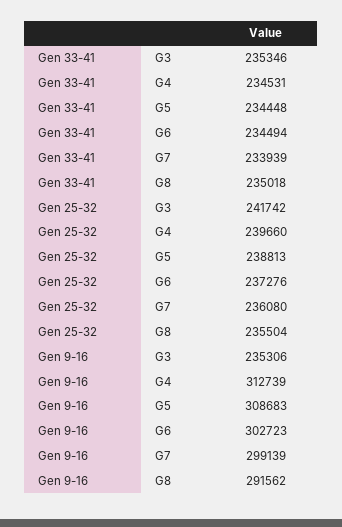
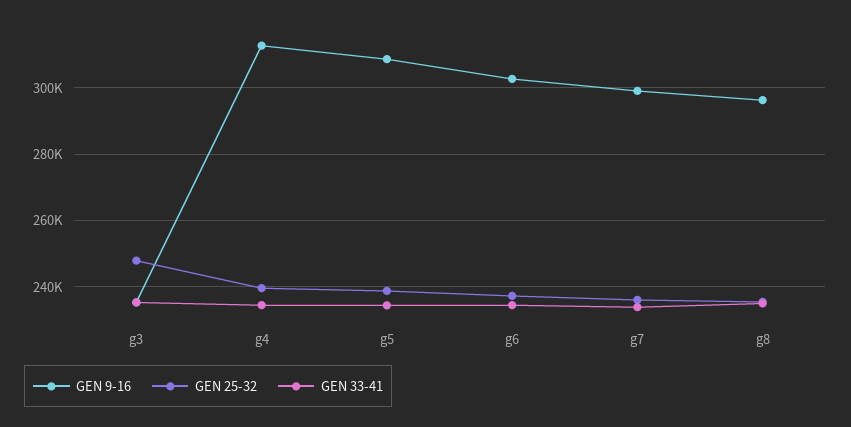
  {
    "Gen 33-41": {
      "G3": 235346,
      "G4": 234531,
      "G5": 234448,
      "G6": 234494,
      "G7": 233939,
      "G8": 235018
    },
    "Gen 25-32": {
-     "G3": 241742,
+     "G3": 248000,
      "G4": 239660,
      "G5": 238813,
      "G6": 237276,
      "G7": 236080,
      "G8": 235504
    },
    "Gen 9-16": {
      "G3": 235306,
      "G4": 312739,
      "G5": 308683,
      "G6": 302723,
      "G7": 299139,
-     "G8": 291562
+     "G8": 296000
    }
  }

